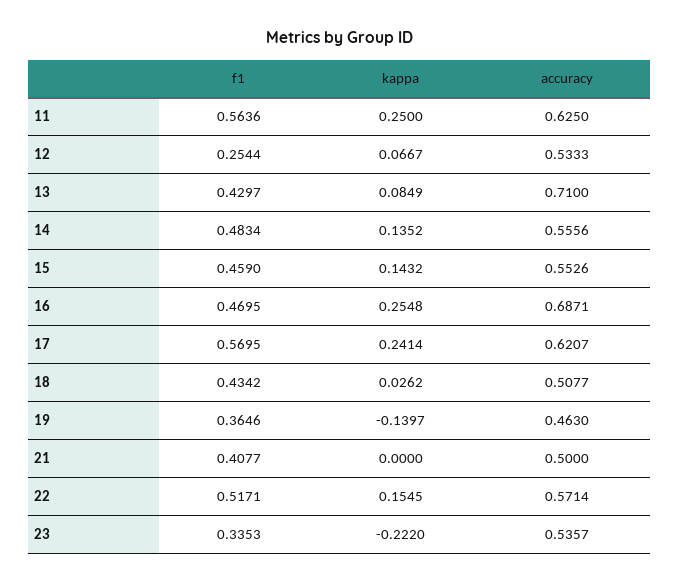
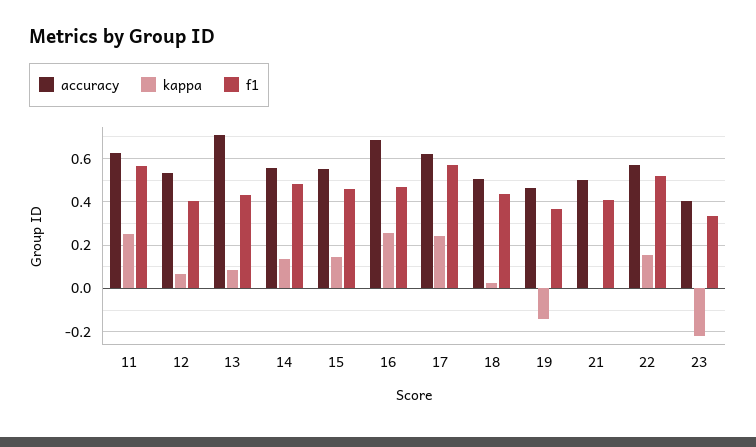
  {
    "f1": {
      "11": 0.5636,
-     "12": 0.2544,
+     "12": 0.4,
      "13": 0.4297,
      "14": 0.4834,
      "15": 0.459,
      "16": 0.4695,
      "17": 0.5695,
      "18": 0.4342,
      "19": 0.3646,
      "21": 0.4077,
      "22": 0.5171,
      "23": 0.3353
    },
    "kappa": {
      "11": 0.25,
      "12": 0.0667,
      "13": 0.0849,
      "14": 0.1352,
      "15": 0.1432,
      "16": 0.2548,
      "17": 0.2414,
      "18": 0.0262,
      "19": -0.1397,
      "21": 0,
      "22": 0.1545,
      "23": -0.222
    },
    "accuracy": {
      "11": 0.625,
      "12": 0.5333,
      "13": 0.71,
      "14": 0.5556,
      "15": 0.5526,
      "16": 0.6871,
      "17": 0.6207,
      "18": 0.5077,
      "19": 0.463,
      "21": 0.5,
      "22": 0.5714,
-     "23": 0.5357
+     "23": 0.4
    }
  }

